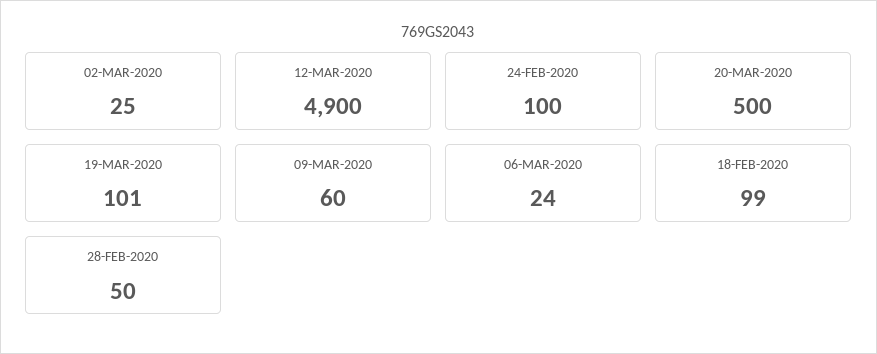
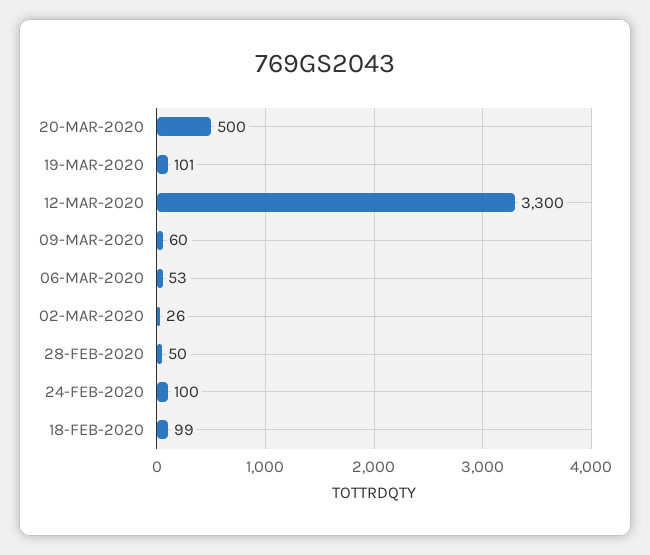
  {
-   "02-MAR-2020": 25,
+   "02-MAR-2020": 26,
-   "12-MAR-2020": 4900,
+   "12-MAR-2020": 3300,
    "24-FEB-2020": 100,
    "20-MAR-2020": 500,
    "19-MAR-2020": 101,
    "09-MAR-2020": 60,
-   "06-MAR-2020": 24,
+   "06-MAR-2020": 53,
    "18-FEB-2020": 99,
    "28-FEB-2020": 50
  }

